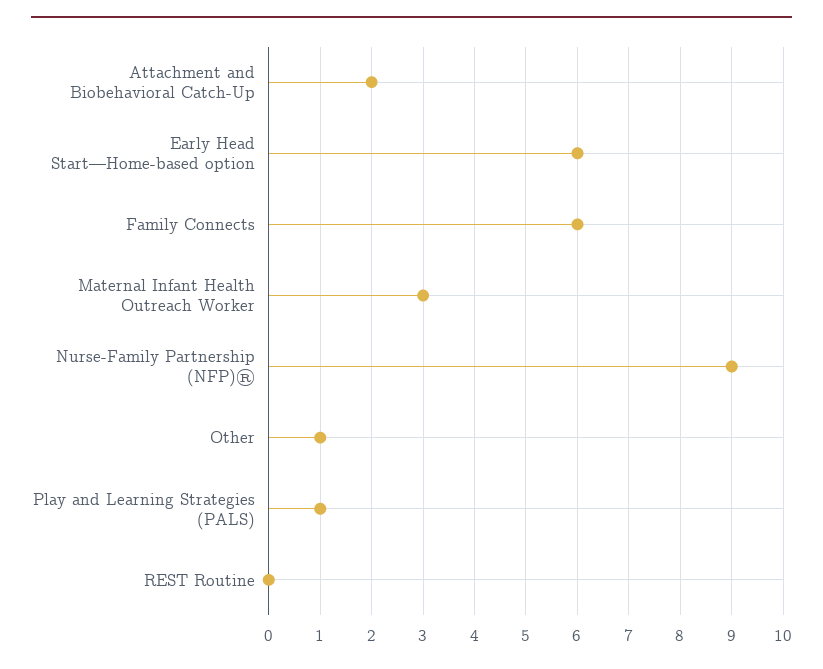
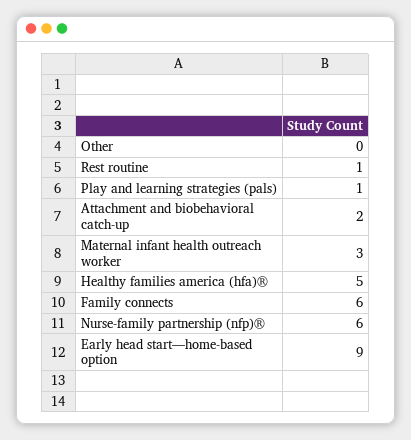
  {
    "Attachment and Biobehavioral Catch-Up": 2,
-   "Early Head Start—Home-based option": 6,
+   "Early Head Start—Home-based option": 9,
    "Family Connects": 6,
    "Maternal Infant Health Outreach Worker": 3,
-   "Nurse-Family Partnership (NFP)®": 9,
+   "Nurse-Family Partnership (NFP)®": 6,
-   "Other": 1,
+   "Other": 0,
    "Play and Learning Strategies (PALS)": 1,
-   "REST Routine": 0
+   "REST Routine": 1,
+   "Healthy families america (hfa)®": 5
  }

